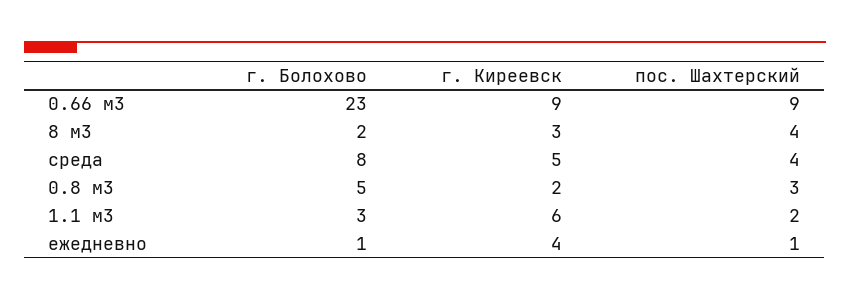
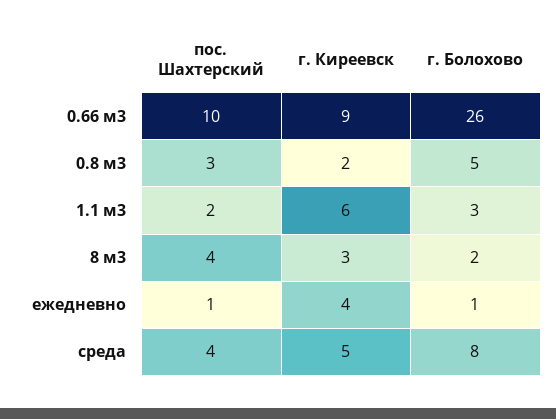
  {
    "г. Болохово": {
-     "0.66 м3": 23,
+     "0.66 м3": 26,
      "8 м3": 2,
      "среда": 8,
      "0.8 м3": 5,
      "1.1 м3": 3,
      "ежедневно": 1
    },
    "г. Киреевск": {
      "0.66 м3": 9,
      "8 м3": 3,
      "среда": 5,
      "0.8 м3": 2,
      "1.1 м3": 6,
      "ежедневно": 4
    },
    "пос. Шахтерский": {
-     "0.66 м3": 9,
+     "0.66 м3": 10,
      "8 м3": 4,
      "среда": 4,
      "0.8 м3": 3,
      "1.1 м3": 2,
      "ежедневно": 1
    }
  }

